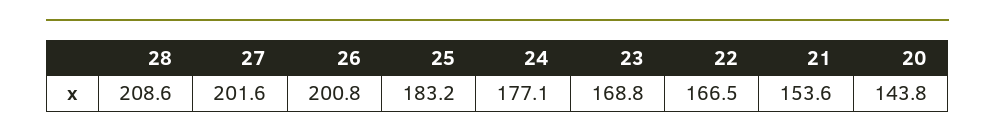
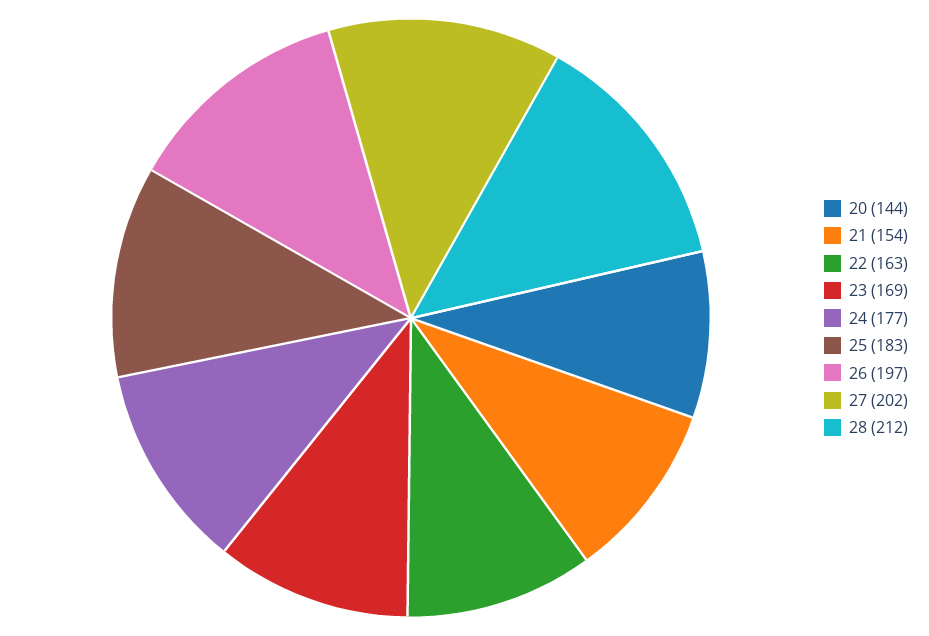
  {
-   "28": 208.6,
+   "28": 212,
    "27": 201.6,
-   "26": 200.8,
+   "26": 197,
    "25": 183.2,
    "24": 177.1,
    "23": 168.8,
-   "22": 166.5,
+   "22": 163,
    "21": 153.6,
    "20": 143.8
  }

